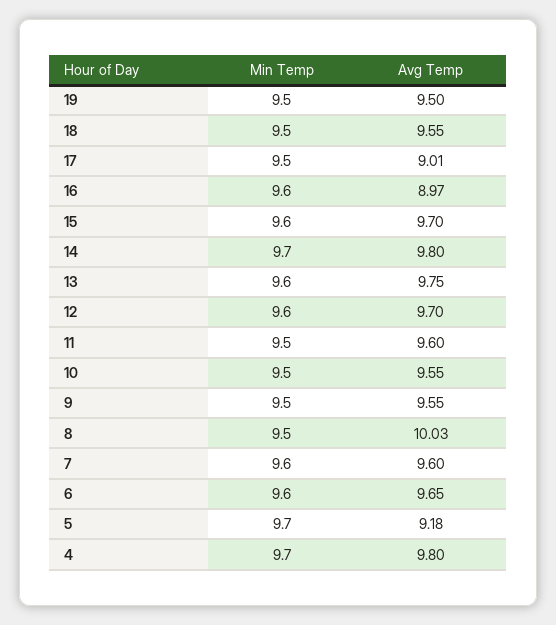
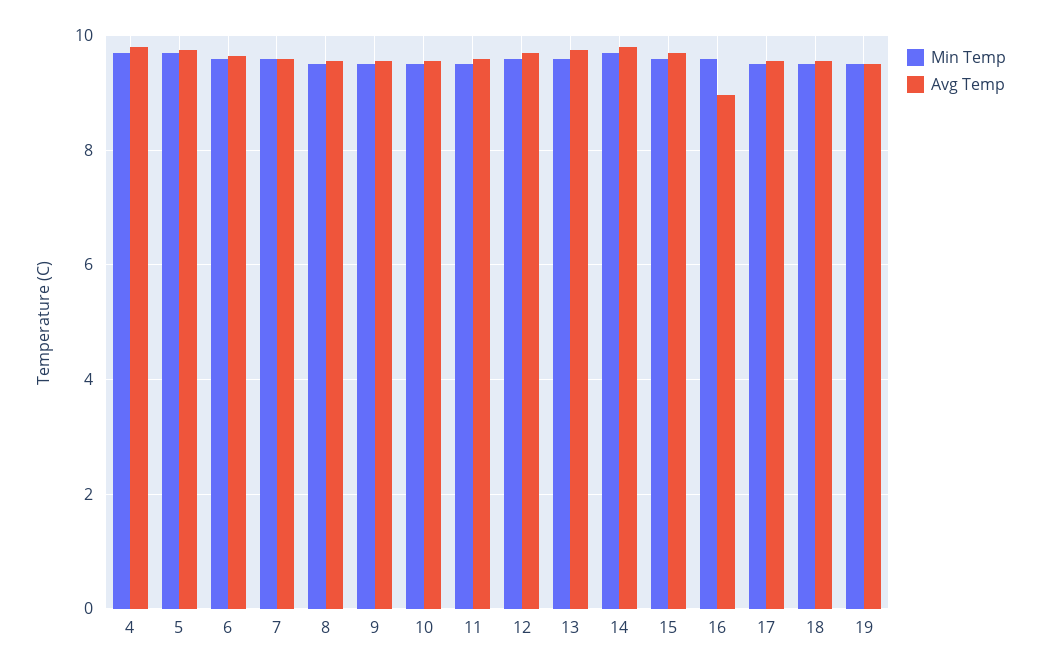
  {
    "Min Temp": {
      "19": 9.5,
      "18": 9.5,
      "17": 9.5,
      "16": 9.6,
      "15": 9.6,
      "14": 9.7,
      "13": 9.6,
      "12": 9.6,
      "11": 9.5,
      "10": 9.5,
      "9": 9.5,
      "8": 9.5,
      "7": 9.6,
      "6": 9.6,
      "5": 9.7,
      "4": 9.7
    },
    "Avg Temp": {
      "19": 9.5,
      "18": 9.55,
-     "17": 9.01,
+     "17": 9.6,
      "16": 8.97,
      "15": 9.7,
      "14": 9.8,
      "13": 9.75,
      "12": 9.7,
      "11": 9.6,
      "10": 9.55,
      "9": 9.55,
-     "8": 10.03,
+     "8": 9.6,
      "7": 9.6,
      "6": 9.65,
-     "5": 9.18,
+     "5": 9.8,
      "4": 9.8
    }
  }

